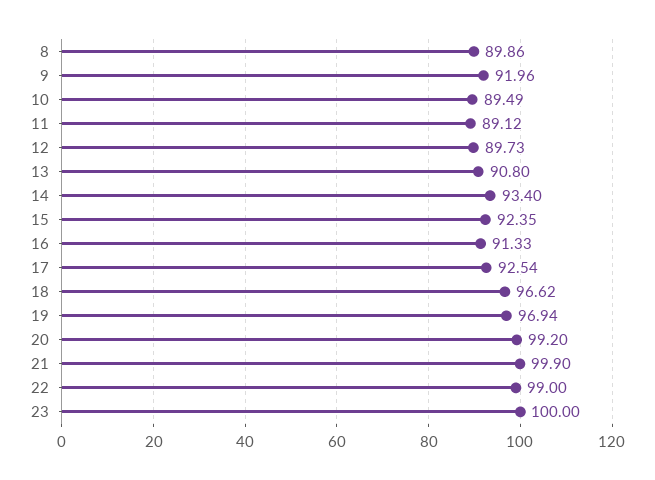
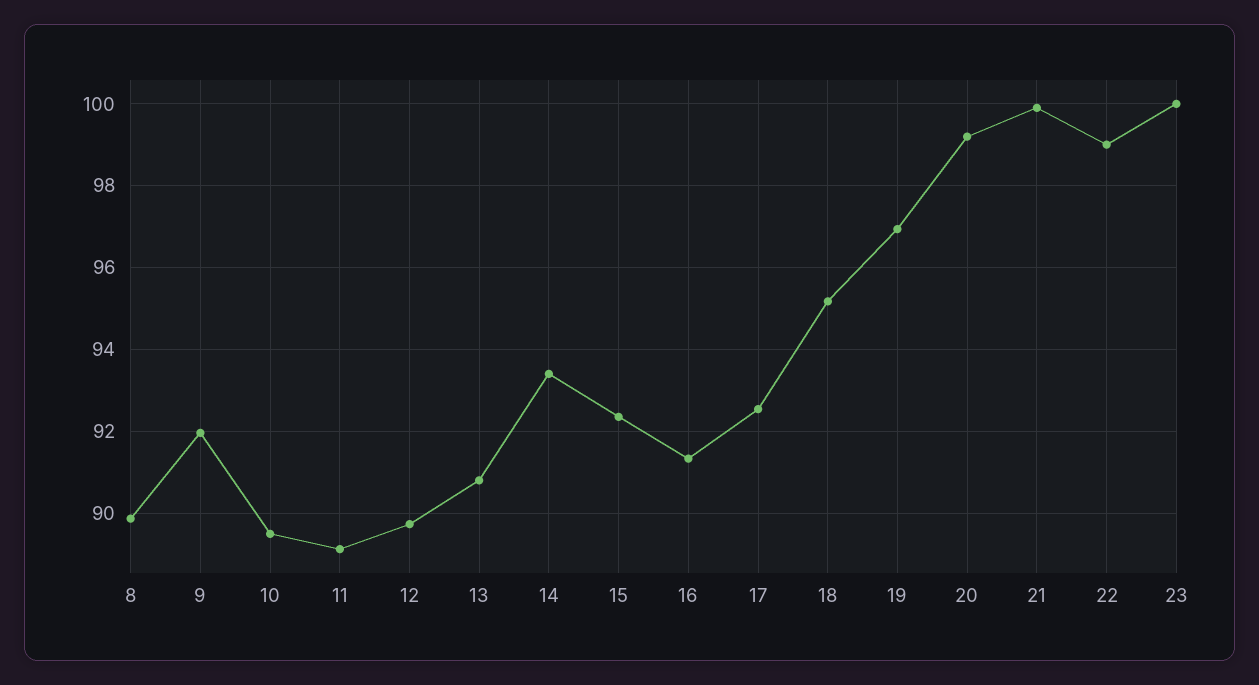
  {
    "8": 89.86,
    "9": 91.96,
    "10": 89.49,
    "11": 89.12,
    "12": 89.73,
    "13": 90.8,
    "14": 93.4,
    "15": 92.35,
    "16": 91.33,
    "17": 92.54,
-   "18": 96.62,
+   "18": 95.2,
    "19": 96.94,
    "20": 99.2,
    "21": 99.9,
    "22": 99,
    "23": 100
  }

